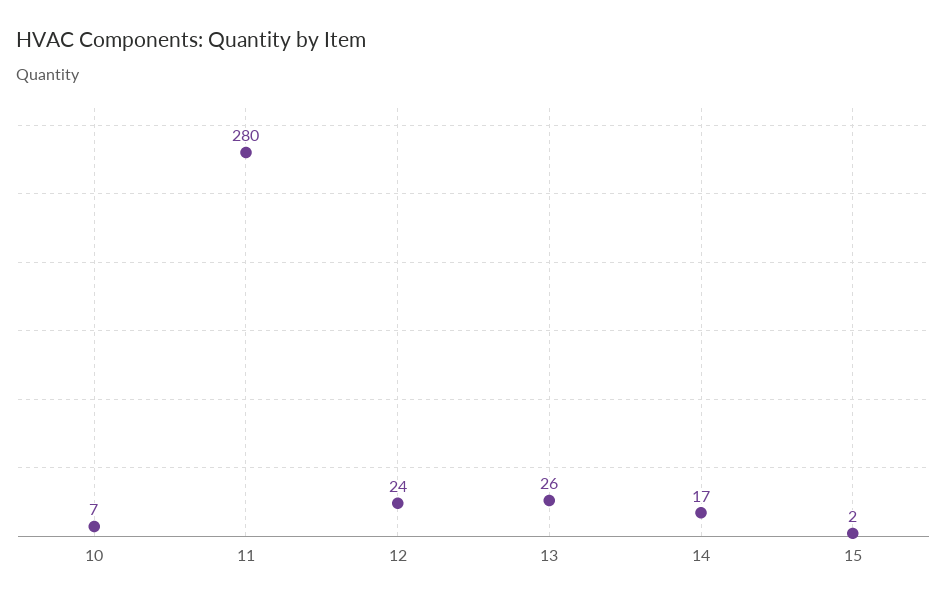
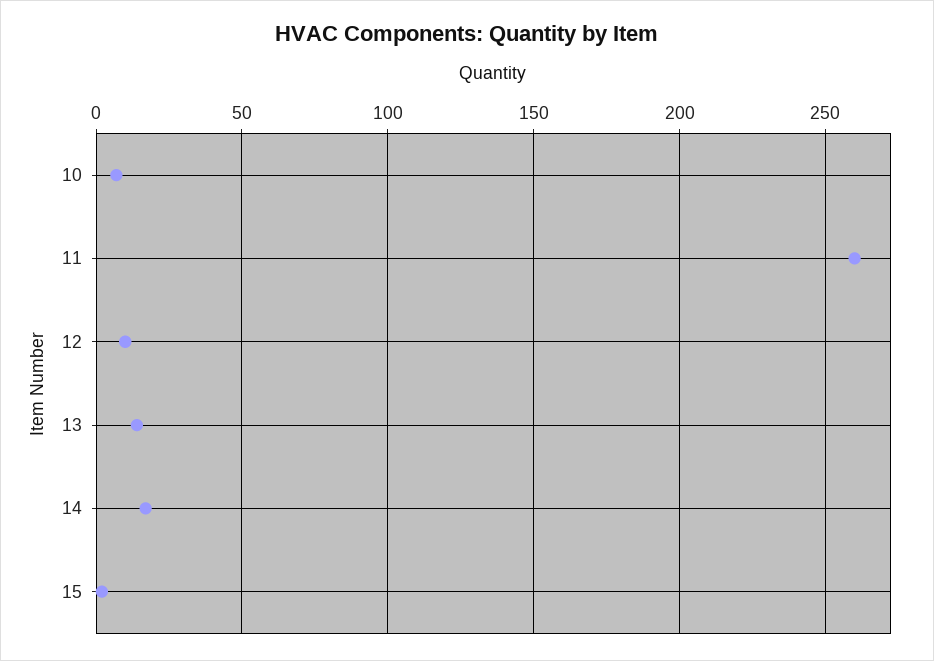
  {
    "10": 7,
-   "11": 280,
+   "11": 260,
-   "12": 24,
+   "12": 10,
-   "13": 26,
+   "13": 15,
    "14": 17,
    "15": 2
  }

